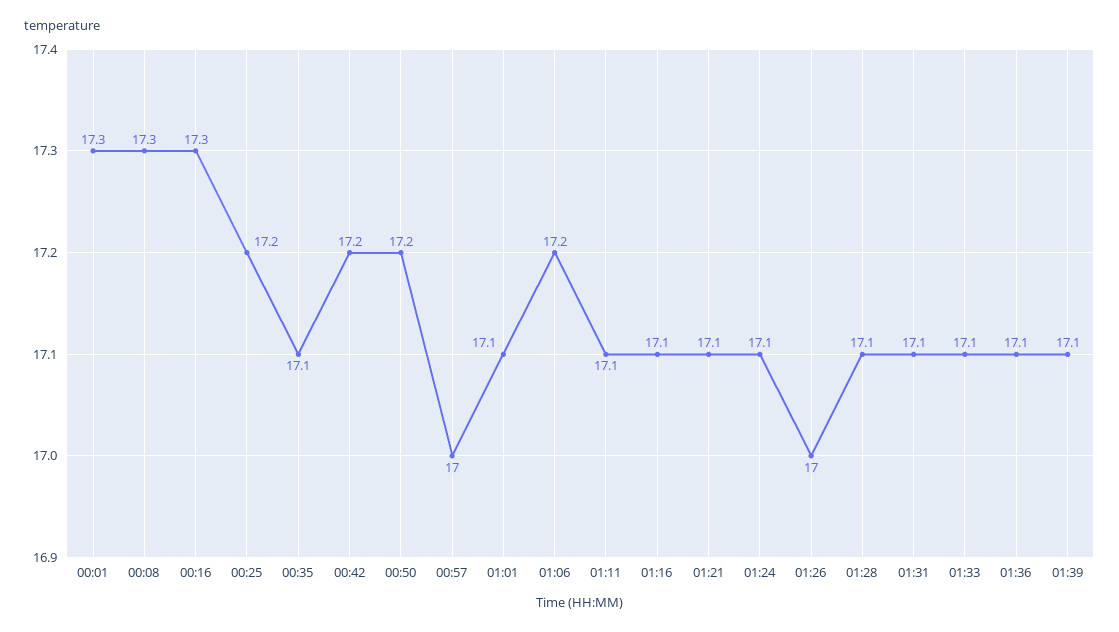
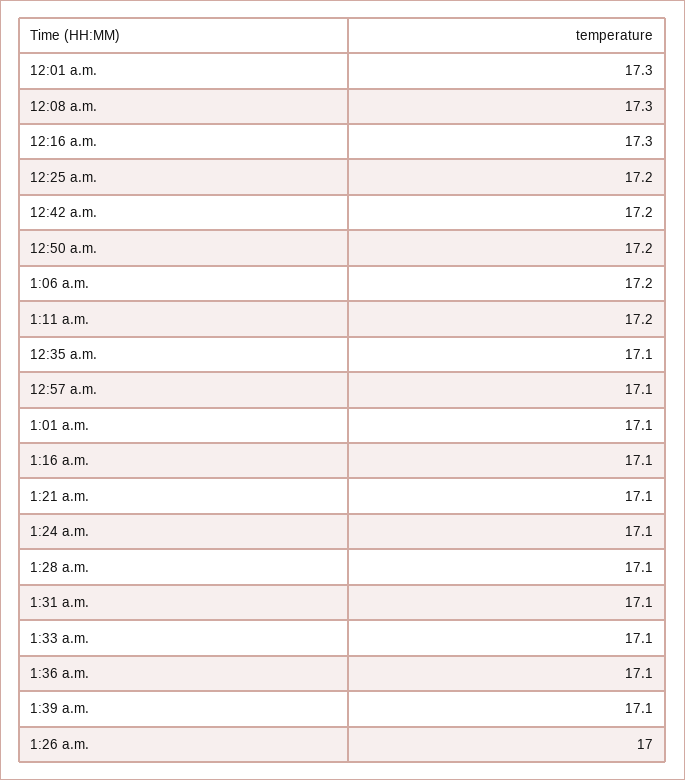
  {
    "00:01": 17.3,
    "00:08": 17.3,
    "00:16": 17.3,
    "00:25": 17.2,
    "00:35": 17.1,
    "00:42": 17.2,
    "00:50": 17.2,
-   "00:57": 17,
+   "00:57": 17.1,
    "01:01": 17.1,
    "01:06": 17.2,
-   "01:11": 17.1,
+   "01:11": 17.2,
    "01:16": 17.1,
    "01:21": 17.1,
    "01:24": 17.1,
    "01:26": 17,
    "01:28": 17.1,
    "01:31": 17.1,
    "01:33": 17.1,
    "01:36": 17.1,
    "01:39": 17.1
  }

